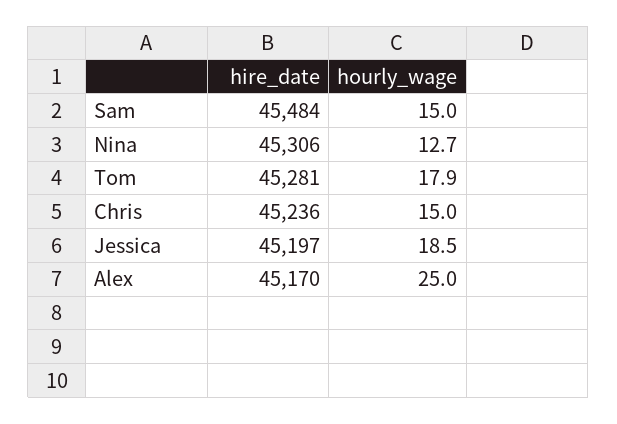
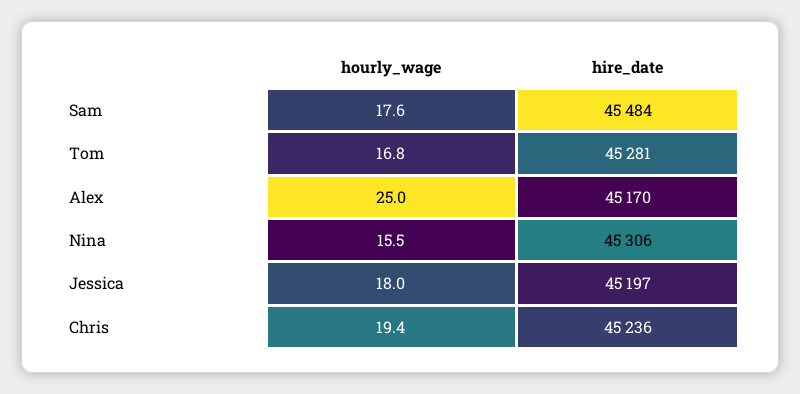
  {
    "hire_date": {
      "Sam": 45484,
      "Nina": 45306,
      "Tom": 45281,
      "Chris": 45236,
      "Jessica": 45197,
      "Alex": 45170
    },
    "hourly_wage": {
-     "Sam": 15,
+     "Sam": 17.6,
-     "Nina": 12.7,
+     "Nina": 15.5,
-     "Tom": 17.9,
+     "Tom": 16.8,
-     "Chris": 15,
+     "Chris": 19.4,
-     "Jessica": 18.5,
+     "Jessica": 18,
      "Alex": 25
    }
  }

